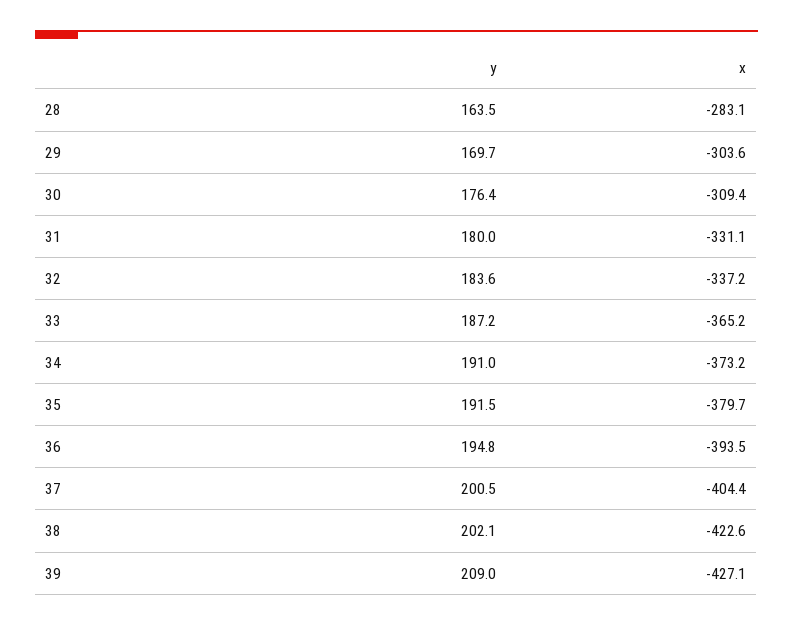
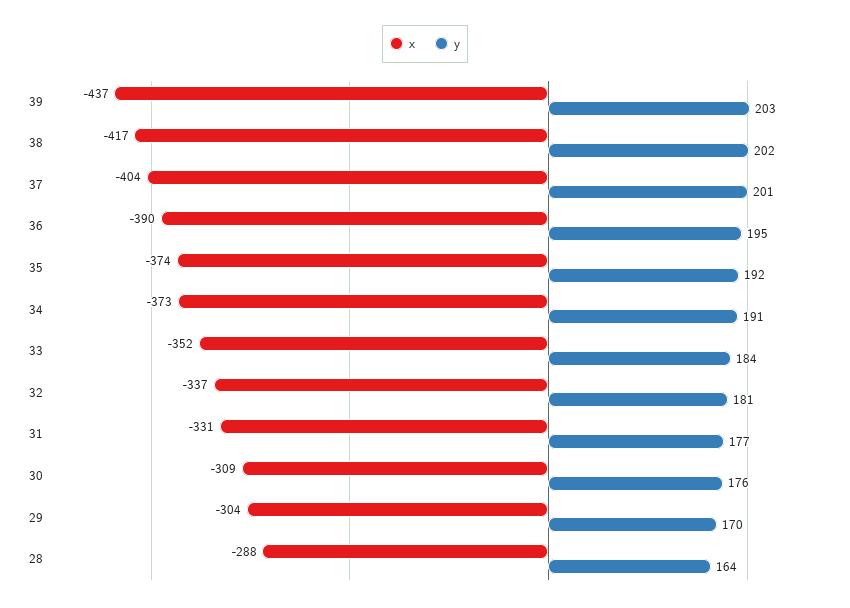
  {
    "y": {
      "28": 163.5,
      "29": 169.7,
      "30": 176.4,
-     "31": 180,
+     "31": 177,
-     "32": 183.6,
+     "32": 181,
-     "33": 187.2,
+     "33": 184,
      "34": 191,
      "35": 191.5,
      "36": 194.8,
      "37": 200.5,
      "38": 202.1,
-     "39": 209
+     "39": 203
    },
    "x": {
-     "28": -283.1,
+     "28": -288,
      "29": -303.6,
      "30": -309.4,
      "31": -331.1,
      "32": -337.2,
-     "33": -365.2,
+     "33": -352,
      "34": -373.2,
-     "35": -379.7,
+     "35": -374,
-     "36": -393.5,
+     "36": -390,
      "37": -404.4,
-     "38": -422.6,
+     "38": -417,
-     "39": -427.1
+     "39": -437
    }
  }

